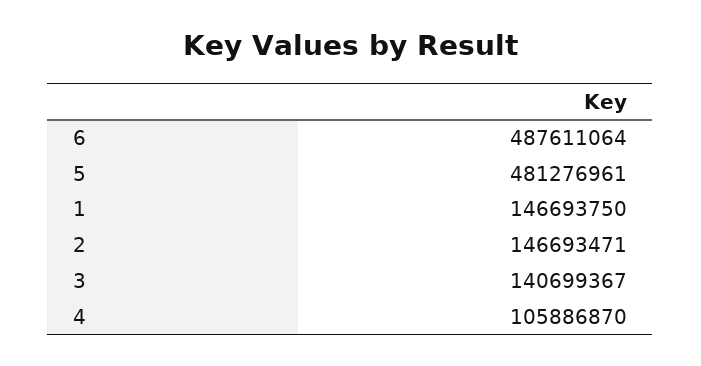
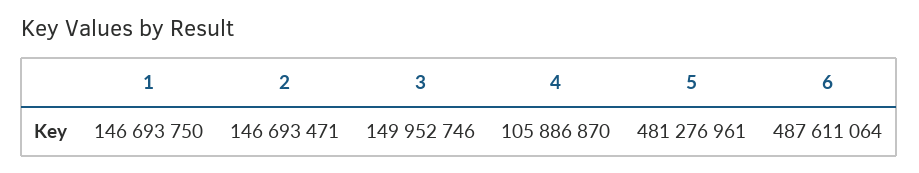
  {
    "6": 487611064,
    "5": 481276961,
    "1": 146693750,
    "2": 146693471,
-   "3": 140699367,
+   "3": 149952746,
    "4": 105886870
  }

